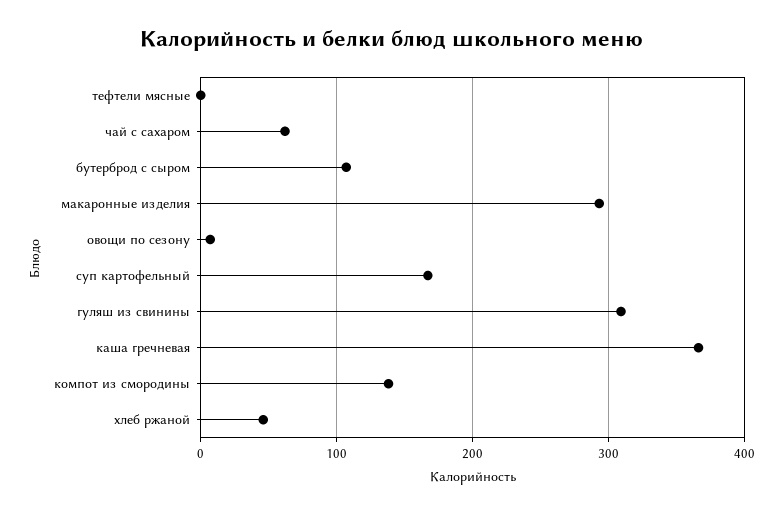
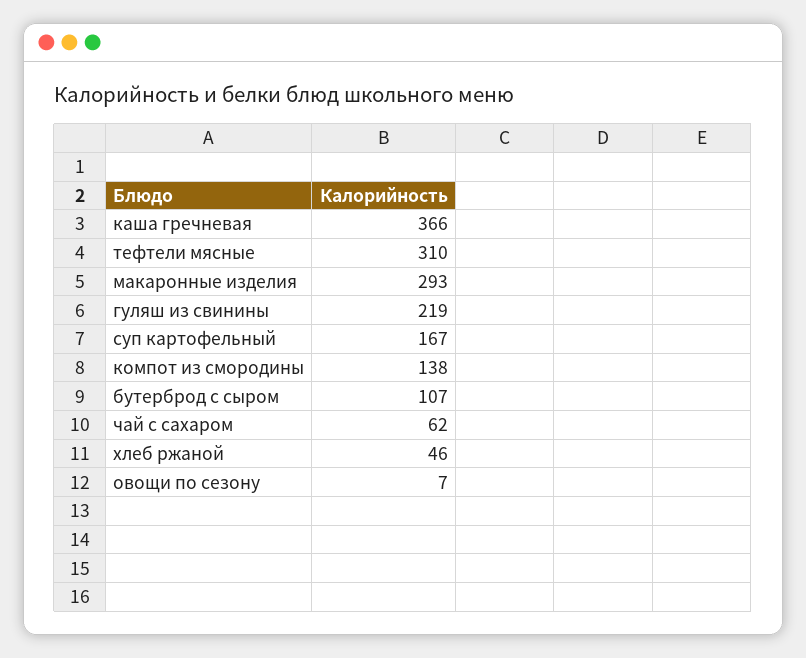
  {
-   "тефтели мясные": 0,
+   "тефтели мясные": 310,
    "чай с сахаром": 62,
    "бутерброд с сыром": 107,
    "макаронные изделия": 293,
    "овощи по сезону": 7,
    "суп картофельный": 167,
-   "гуляш из свинины": 310,
+   "гуляш из свинины": 219,
    "каша гречневая": 366,
    "компот из смородины": 138,
    "хлеб ржаной": 46
  }

